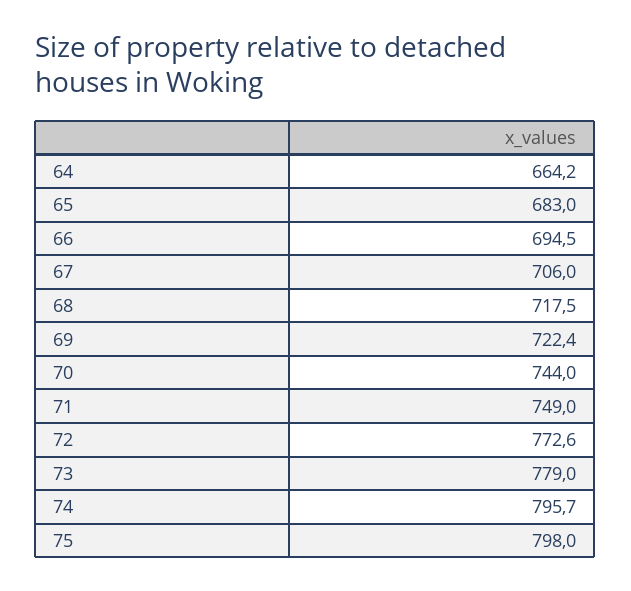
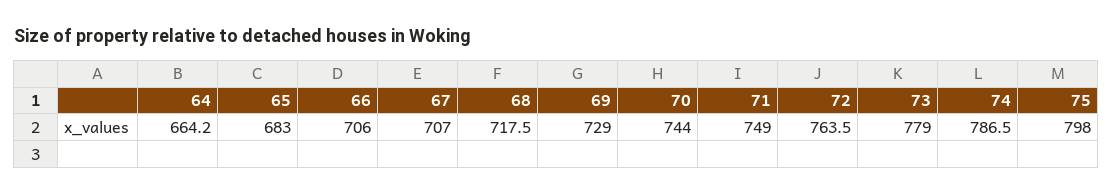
  {
    "64": 664.2,
    "65": 683,
-   "66": 694.5,
+   "66": 706,
-   "67": 706,
+   "67": 707,
    "68": 717.5,
-   "69": 722.4,
+   "69": 729,
    "70": 744,
    "71": 749,
-   "72": 772.6,
+   "72": 763.5,
    "73": 779,
-   "74": 795.7,
+   "74": 786.5,
    "75": 798
  }

